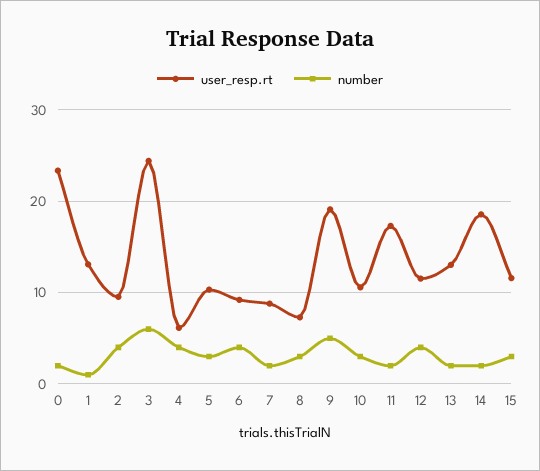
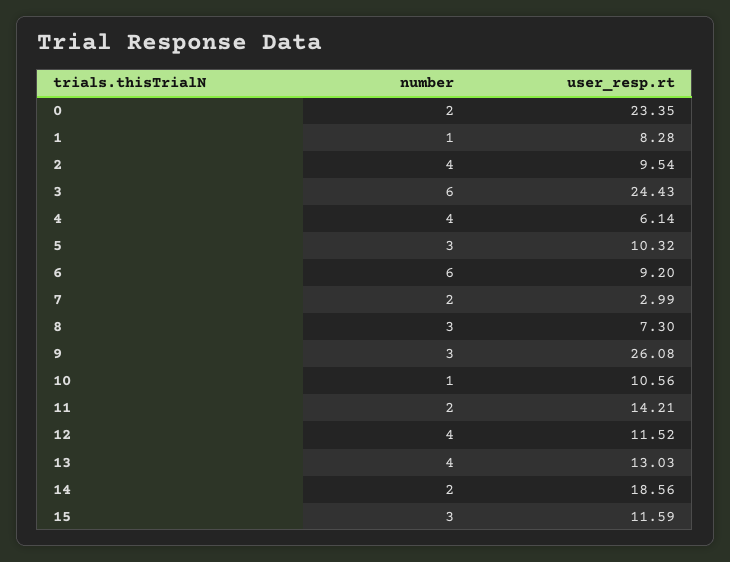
  {
    "user_resp.rt": {
      "0": 23.35,
-     "1": 13,
+     "1": 8.28,
      "2": 9.54,
      "3": 24.43,
      "4": 6.14,
      "5": 10.32,
      "6": 9.2,
-     "7": 9,
+     "7": 2.99,
      "8": 7.3,
-     "9": 19,
+     "9": 26.08,
      "10": 10.56,
-     "11": 17,
+     "11": 14.21,
      "12": 11.52,
      "13": 13.03,
      "14": 18.56,
      "15": 11.59
    },
    "number": {
      "0": 2,
      "1": 1,
      "2": 4,
      "3": 6,
      "4": 4,
      "5": 3,
-     "6": 4,
+     "6": 6,
      "7": 2,
      "8": 3,
-     "9": 5,
+     "9": 3,
-     "10": 3,
+     "10": 1,
      "11": 2,
      "12": 4,
-     "13": 2,
+     "13": 4,
      "14": 2,
      "15": 3
    }
  }

